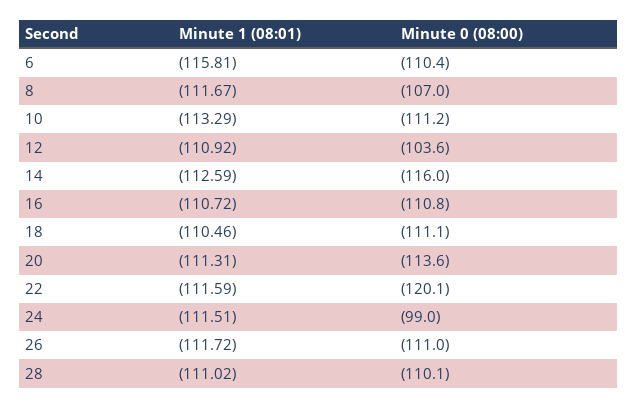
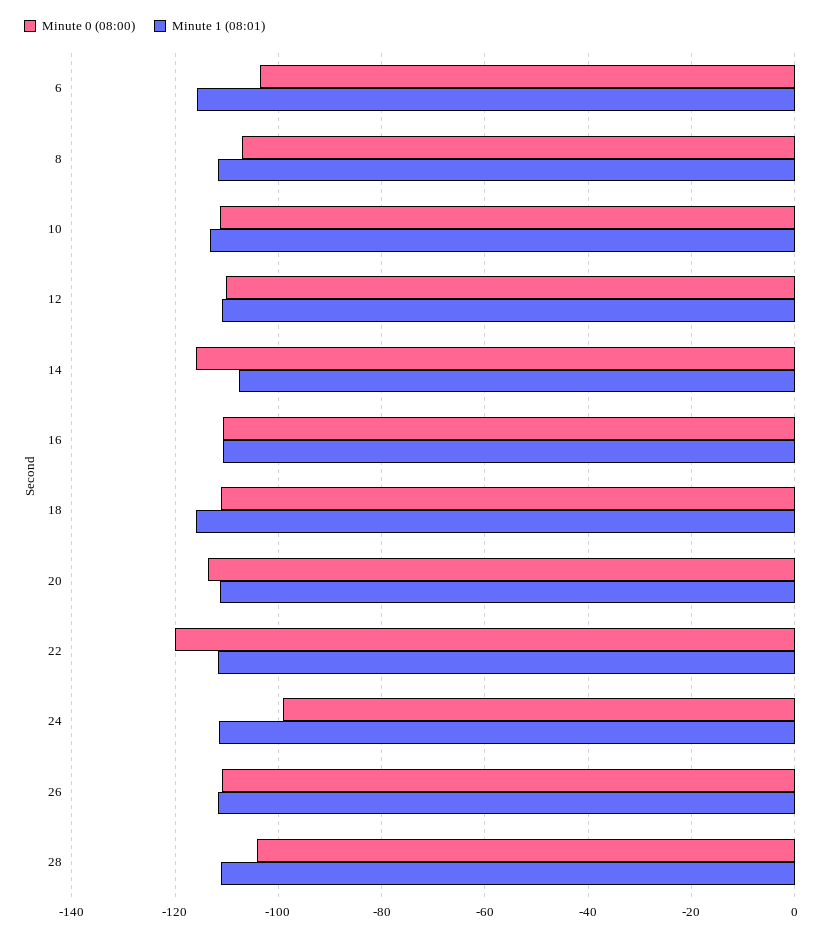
  {
    "Minute 1 (08:01)": {
      "6": -115.81,
      "8": -111.67,
      "10": -113.29,
      "12": -110.92,
-     "14": -112.59,
+     "14": -108,
      "16": -110.72,
-     "18": -110.46,
+     "18": -116,
      "20": -111.31,
      "22": -111.59,
      "24": -111.51,
      "26": -111.72,
      "28": -111.02
    },
    "Minute 0 (08:00)": {
-     "6": -110.4,
+     "6": -104,
      "8": -107,
      "10": -111.2,
-     "12": -103.6,
+     "12": -110,
      "14": -116,
      "16": -110.8,
      "18": -111.1,
      "20": -113.6,
      "22": -120.1,
      "24": -99,
      "26": -111,
-     "28": -110.1
+     "28": -104
    }
  }

